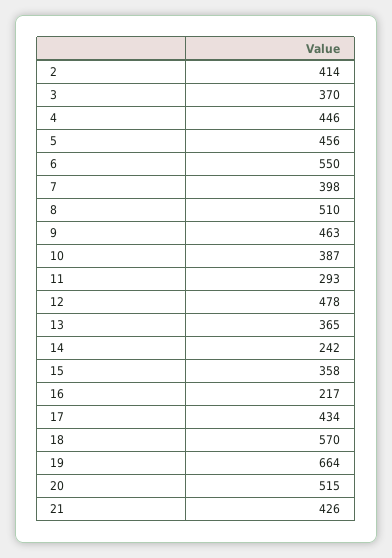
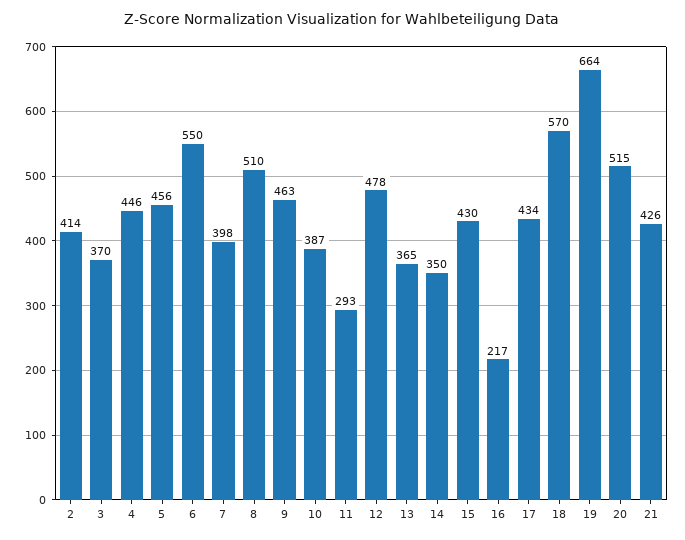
  {
    "2": 414,
    "3": 370,
    "4": 446,
    "5": 456,
    "6": 550,
    "7": 398,
    "8": 510,
    "9": 463,
    "10": 387,
    "11": 293,
    "12": 478,
    "13": 365,
-   "14": 242,
+   "14": 350,
-   "15": 358,
+   "15": 430,
    "16": 217,
    "17": 434,
    "18": 570,
    "19": 664,
    "20": 515,
    "21": 426
  }

